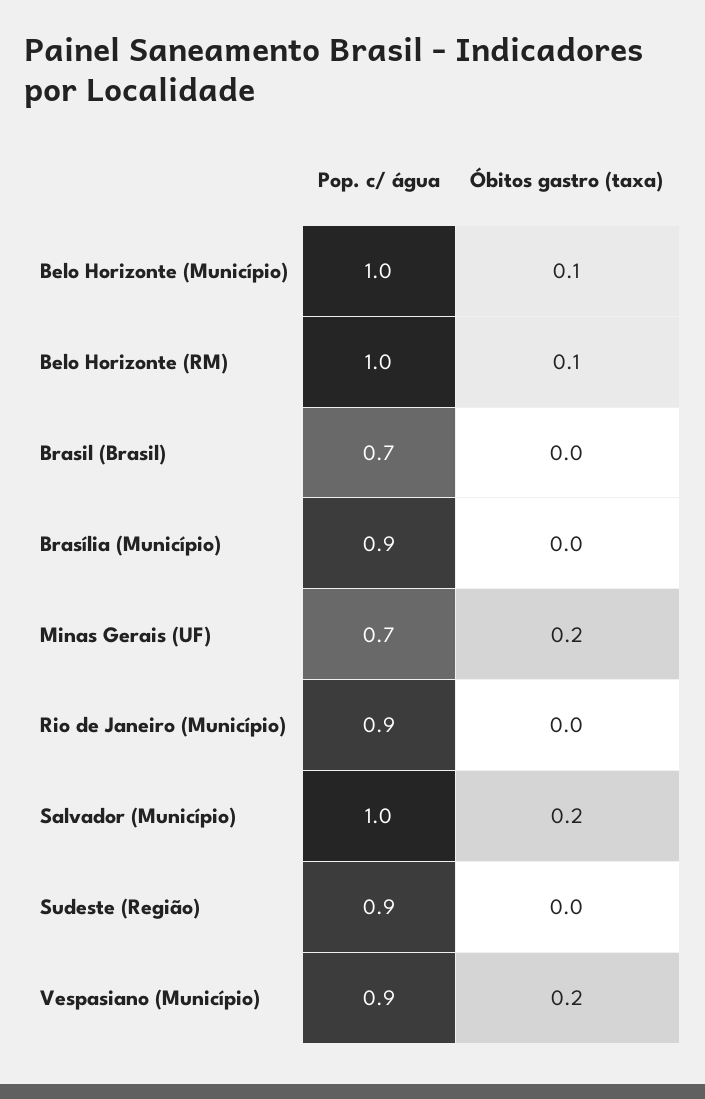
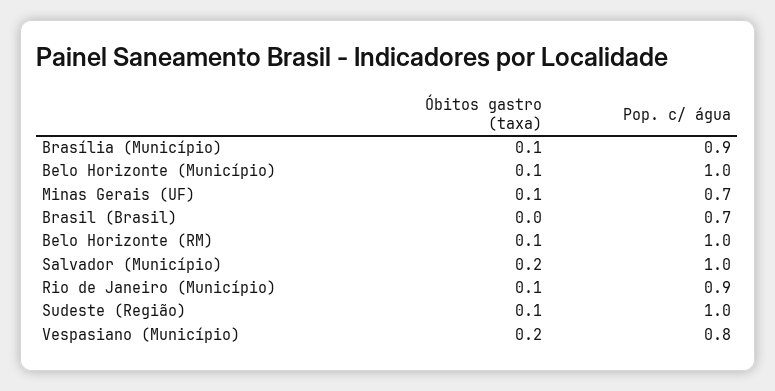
  {
    "Pop. c/ água": {
      "Belo Horizonte (Município)": 1,
      "Belo Horizonte (RM)": 1,
      "Brasil (Brasil)": 0.7,
      "Brasília (Município)": 0.9,
      "Minas Gerais (UF)": 0.7,
      "Rio de Janeiro (Município)": 0.9,
      "Salvador (Município)": 1,
-     "Sudeste (Região)": 0.9,
+     "Sudeste (Região)": 1,
-     "Vespasiano (Município)": 0.9
+     "Vespasiano (Município)": 0.8
    },
    "Óbitos gastro (taxa)": {
      "Belo Horizonte (Município)": 0.1,
      "Belo Horizonte (RM)": 0.1,
      "Brasil (Brasil)": 0,
-     "Brasília (Município)": 0,
+     "Brasília (Município)": 0.1,
-     "Minas Gerais (UF)": 0.2,
+     "Minas Gerais (UF)": 0.1,
-     "Rio de Janeiro (Município)": 0,
+     "Rio de Janeiro (Município)": 0.1,
      "Salvador (Município)": 0.2,
-     "Sudeste (Região)": 0,
+     "Sudeste (Região)": 0.1,
      "Vespasiano (Município)": 0.2
    }
  }

